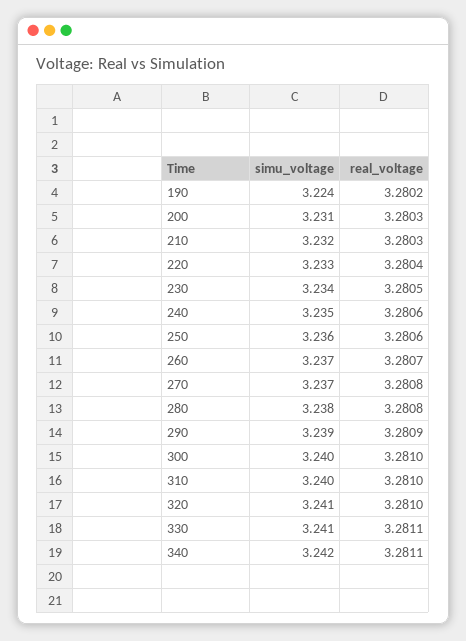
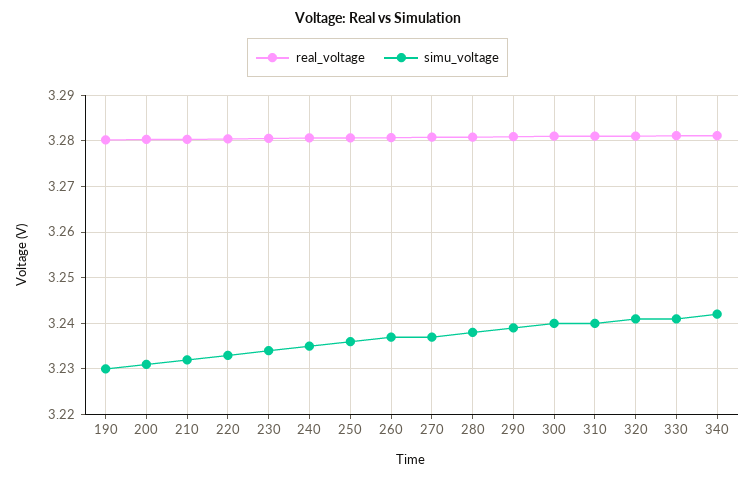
  {
    "simu_voltage": {
-     "190": 3.224,
+     "190": 3.23,
      "200": 3.231,
      "210": 3.232,
      "220": 3.233,
      "230": 3.234,
      "240": 3.235,
      "250": 3.236,
      "260": 3.237,
      "270": 3.237,
      "280": 3.238,
      "290": 3.239,
      "300": 3.24,
      "310": 3.24,
      "320": 3.241,
      "330": 3.241,
      "340": 3.242
    },
    "real_voltage": {
      "190": 3.2802,
      "200": 3.2803,
      "210": 3.2803,
      "220": 3.2804,
      "230": 3.2805,
      "240": 3.2806,
      "250": 3.2806,
      "260": 3.2807,
      "270": 3.2808,
      "280": 3.2808,
      "290": 3.2809,
      "300": 3.281,
      "310": 3.281,
      "320": 3.281,
      "330": 3.2811,
      "340": 3.2811
    }
  }

